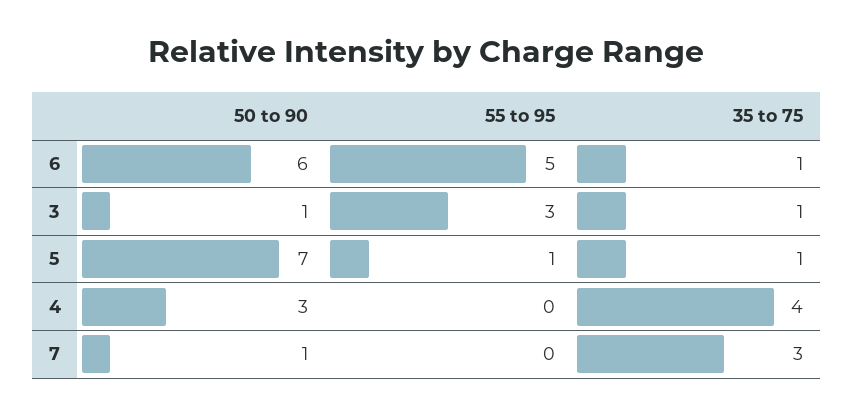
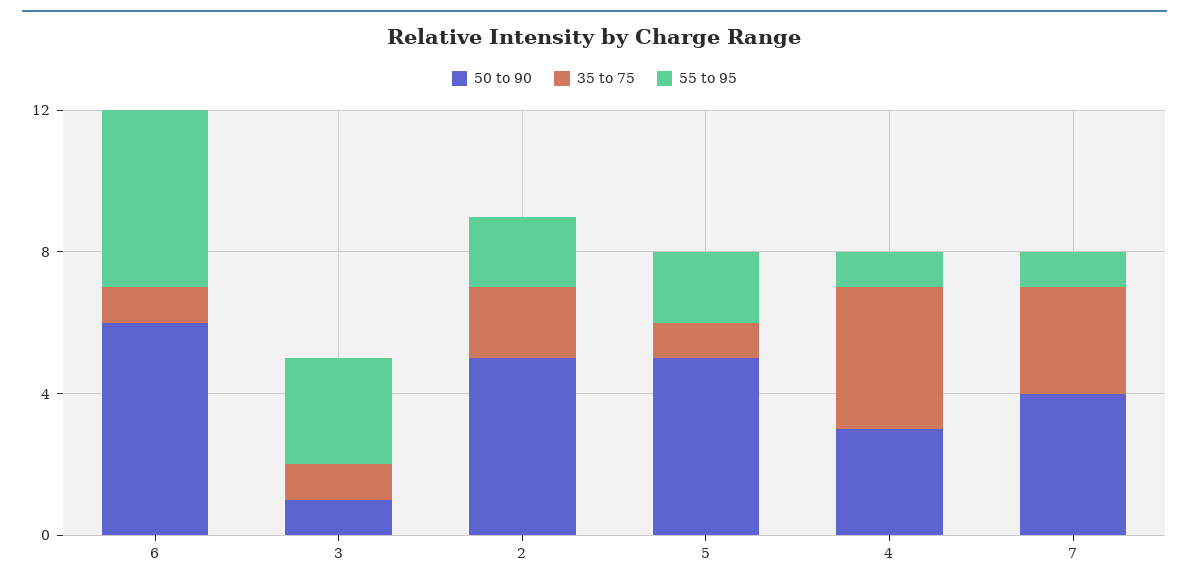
  {
    "50 to 90": {
      "6": 6,
      "3": 1,
-     "5": 7,
+     "5": 5,
      "4": 3,
-     "7": 1
+     "7": 4,
+     "2": 5
    },
    "55 to 95": {
      "6": 5,
      "3": 3,
-     "5": 1,
+     "5": 2,
-     "4": 0,
+     "4": 1,
-     "7": 0
+     "7": 1,
+     "2": 2
    },
    "35 to 75": {
      "6": 1,
      "3": 1,
      "5": 1,
      "4": 4,
-     "7": 3
+     "7": 3,
+     "2": 2
    }
  }

